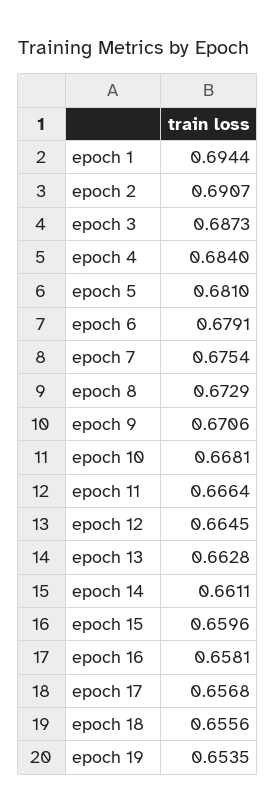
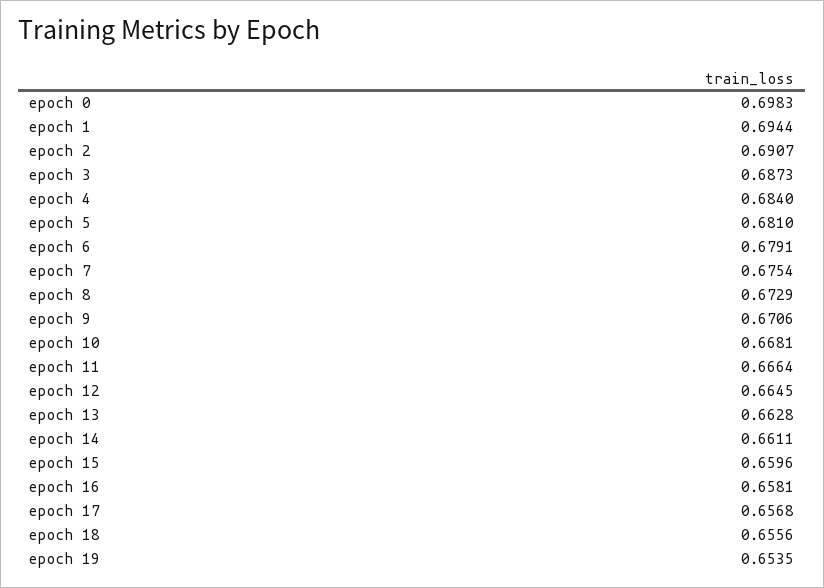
  {
    "epoch 1": 0.6944,
    "epoch 2": 0.6907,
    "epoch 3": 0.6873,
    "epoch 4": 0.684,
    "epoch 5": 0.681,
    "epoch 6": 0.6791,
    "epoch 7": 0.6754,
    "epoch 8": 0.6729,
    "epoch 9": 0.6706,
    "epoch 10": 0.6681,
    "epoch 11": 0.6664,
    "epoch 12": 0.6645,
    "epoch 13": 0.6628,
    "epoch 14": 0.6611,
    "epoch 15": 0.6596,
    "epoch 16": 0.6581,
    "epoch 17": 0.6568,
    "epoch 18": 0.6556,
-   "epoch 19": 0.6535
+   "epoch 19": 0.6535,
+   "epoch 0": 0.6983
  }

